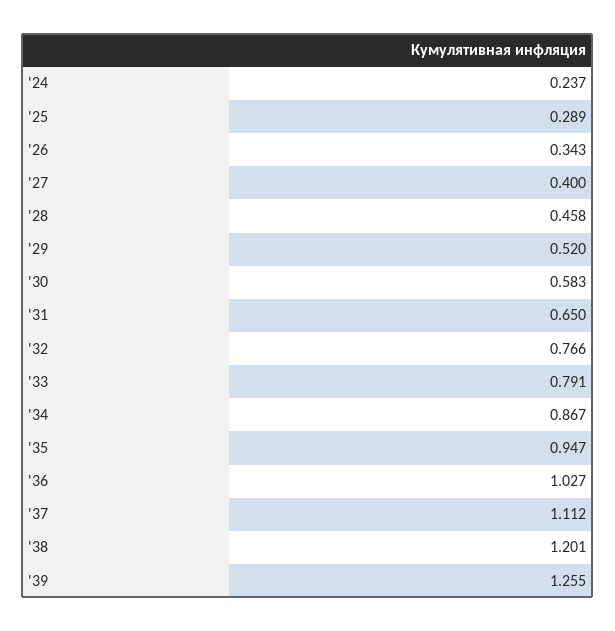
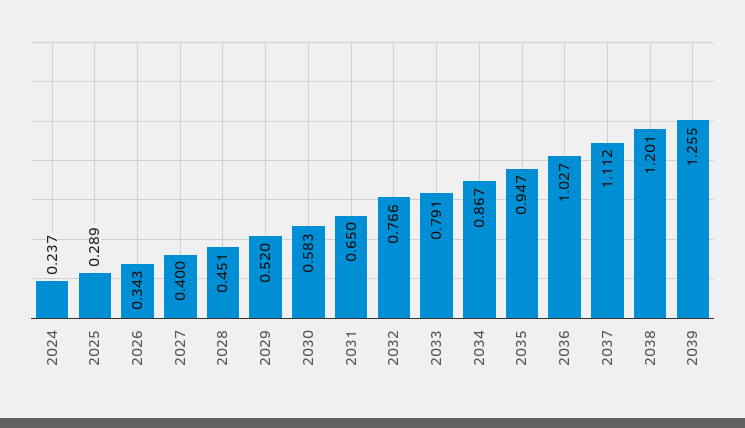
  {
    "'24": 0.237,
    "'25": 0.289,
    "'26": 0.343,
    "'27": 0.4,
-   "'28": 0.458,
+   "'28": 0.451,
    "'29": 0.52,
    "'30": 0.583,
    "'31": 0.65,
    "'32": 0.766,
    "'33": 0.791,
    "'34": 0.867,
    "'35": 0.947,
    "'36": 1.027,
    "'37": 1.112,
    "'38": 1.201,
    "'39": 1.255
  }

